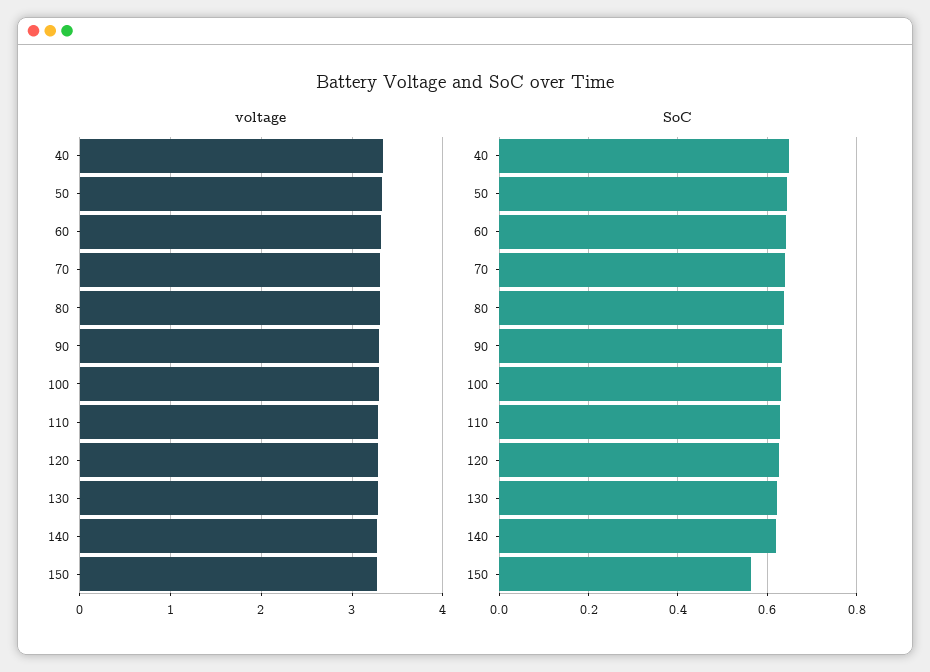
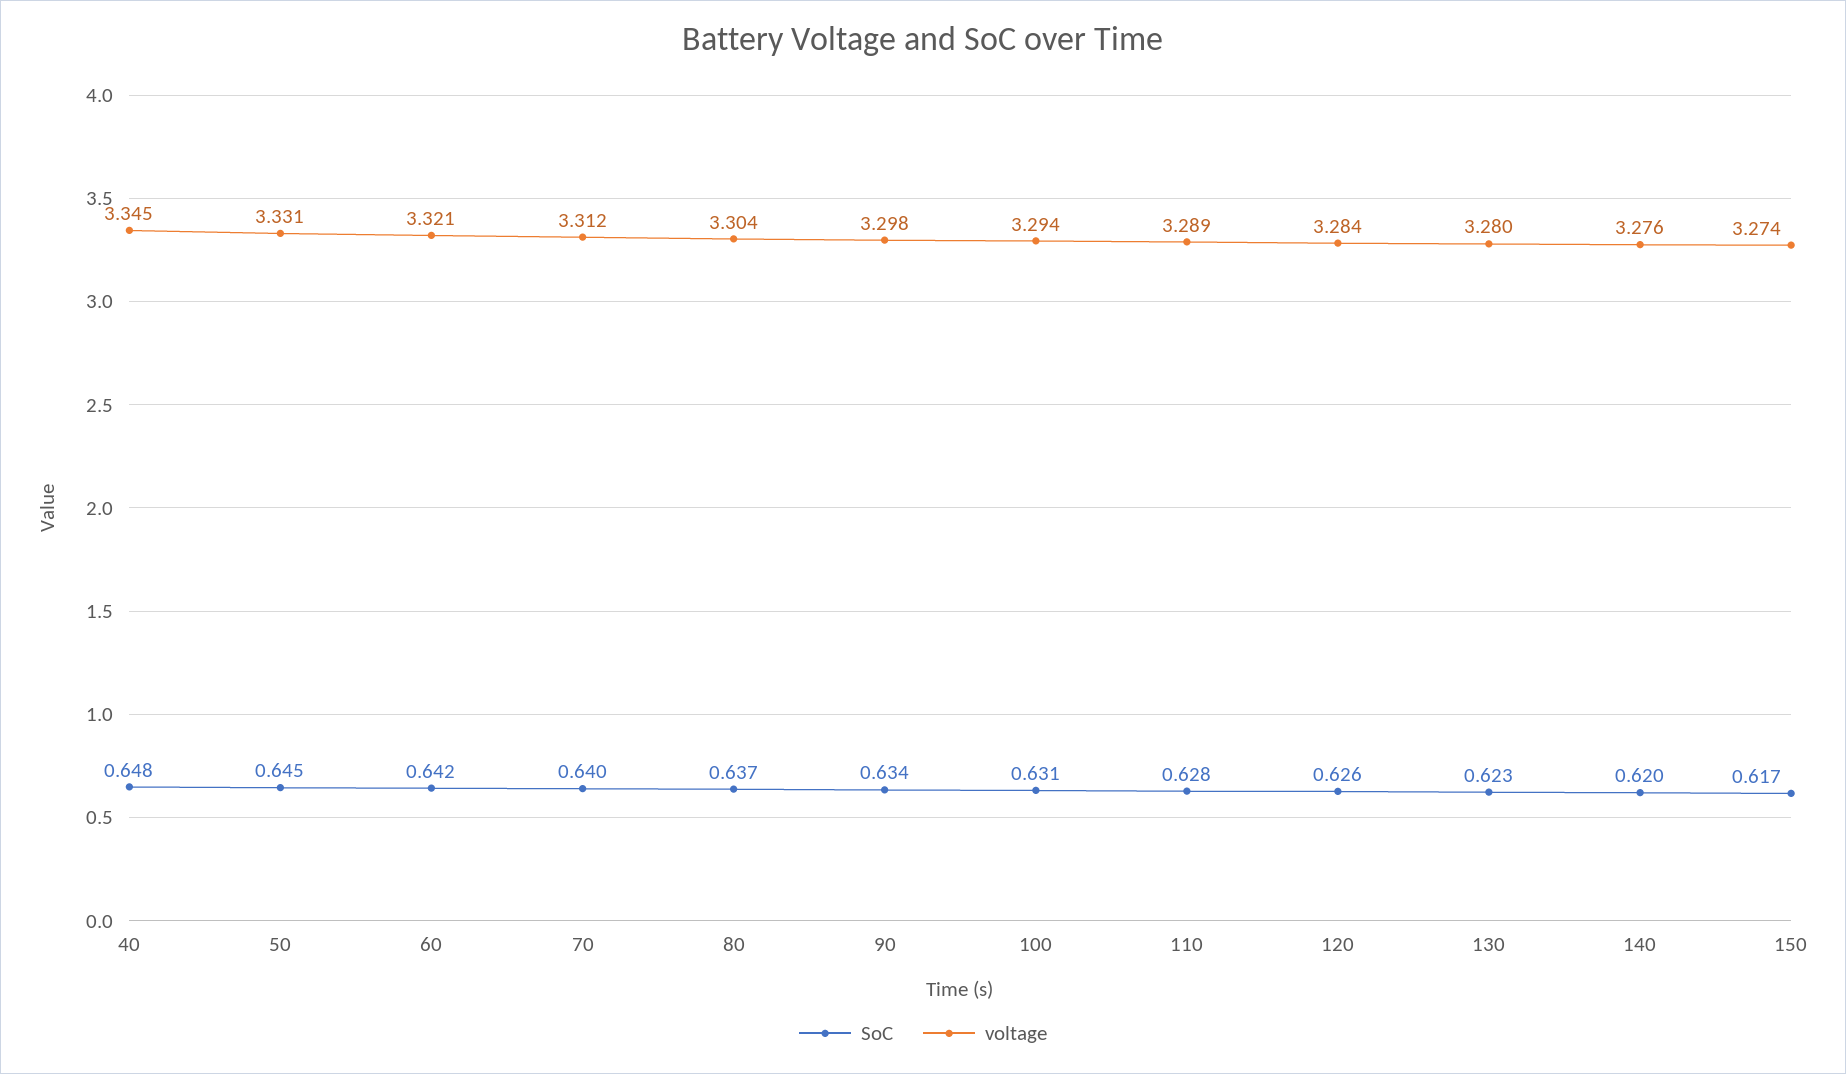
  {
    "voltage": {
      "40": 3.345,
      "50": 3.331,
      "60": 3.321,
      "70": 3.312,
      "80": 3.304,
      "90": 3.298,
      "100": 3.294,
      "110": 3.289,
      "120": 3.284,
      "130": 3.28,
      "140": 3.276,
      "150": 3.274
    },
    "SoC": {
      "40": 0.648,
      "50": 0.645,
      "60": 0.642,
      "70": 0.64,
      "80": 0.637,
      "90": 0.634,
      "100": 0.631,
      "110": 0.628,
      "120": 0.626,
      "130": 0.623,
      "140": 0.62,
-     "150": 0.56
+     "150": 0.617
    }
  }

